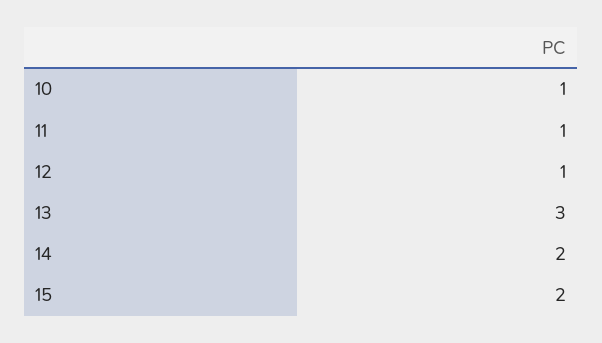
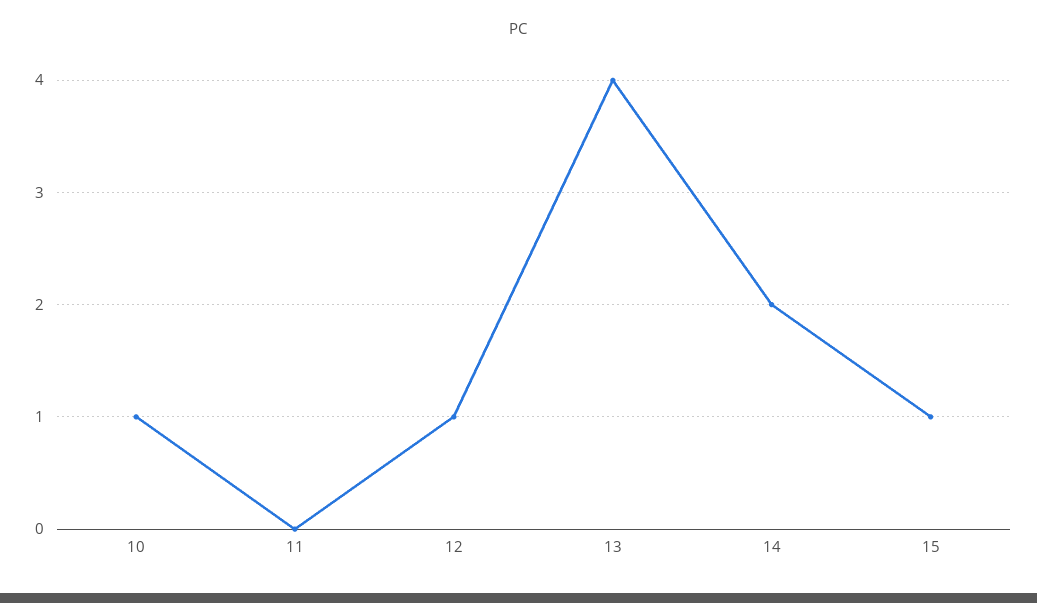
  {
    "10": 1,
-   "11": 1,
+   "11": 0,
    "12": 1,
-   "13": 3,
+   "13": 4,
    "14": 2,
-   "15": 2
+   "15": 1
  }

